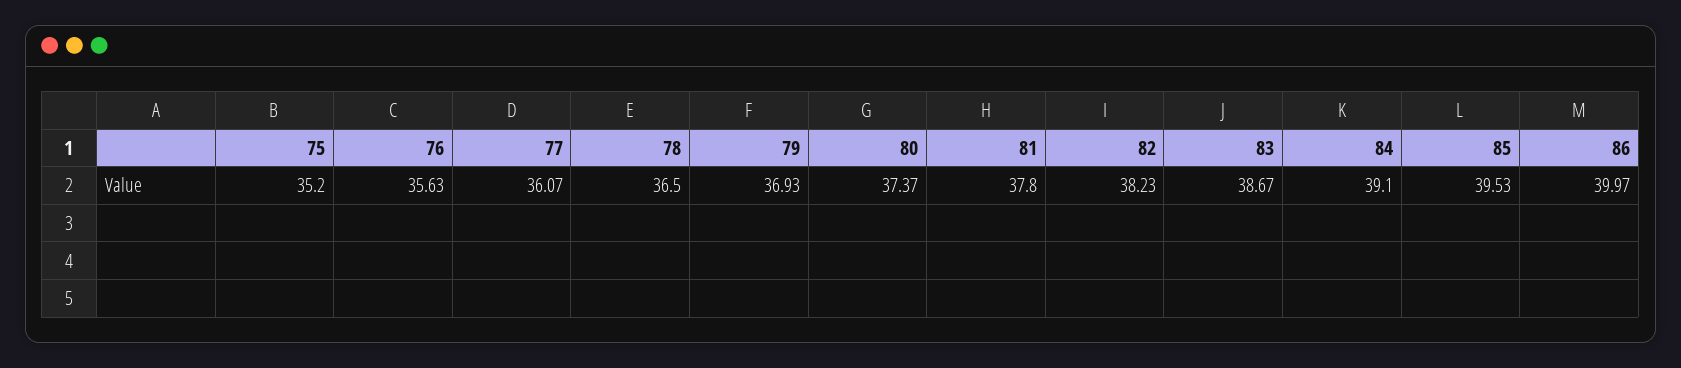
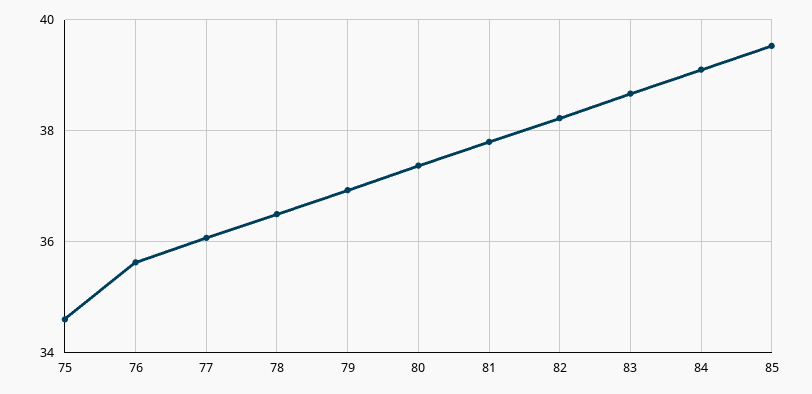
  {
-   "75": 35.2,
+   "75": 34.6,
    "76": 35.63,
    "77": 36.07,
    "78": 36.5,
    "79": 36.93,
    "80": 37.37,
    "81": 37.8,
    "82": 38.23,
    "83": 38.67,
    "84": 39.1,
-   "85": 39.53,
+   "85": 39.53
-   "86": 39.97
  }

